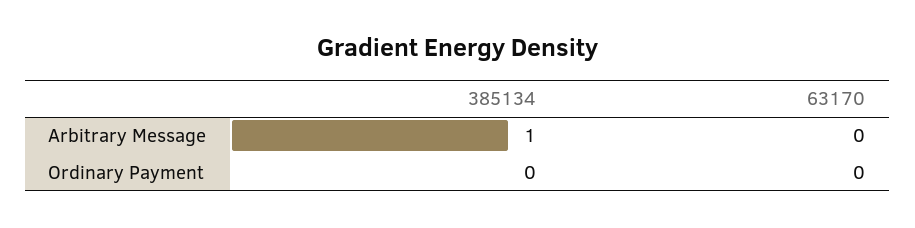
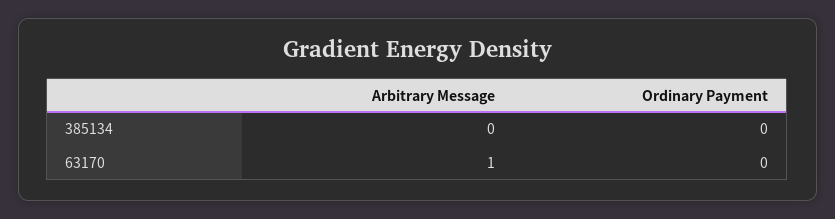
  {
    "385134": {
-     "Arbitrary Message": 1,
+     "Arbitrary Message": 0,
      "Ordinary Payment": 0
    },
    "63170": {
-     "Arbitrary Message": 0,
+     "Arbitrary Message": 1,
      "Ordinary Payment": 0
    }
  }

